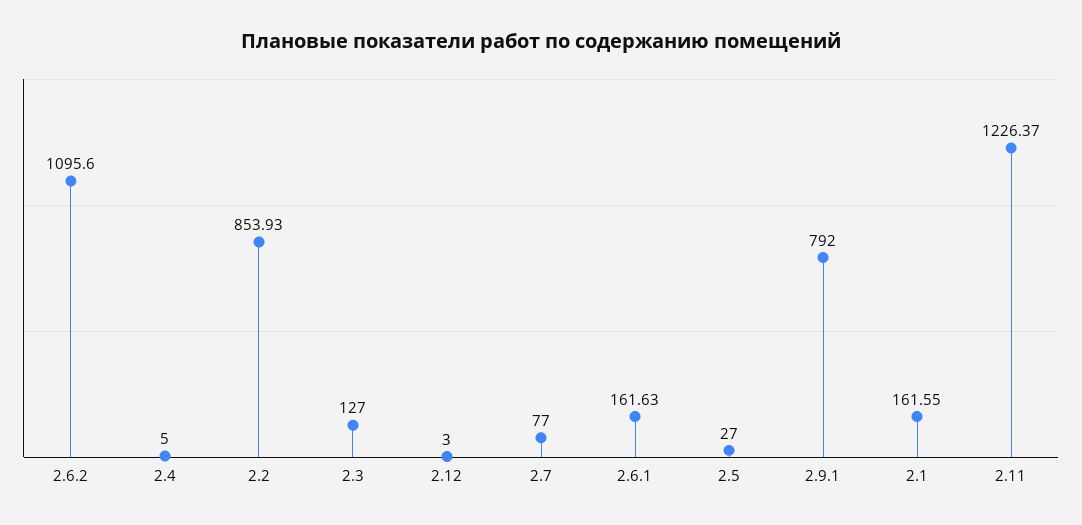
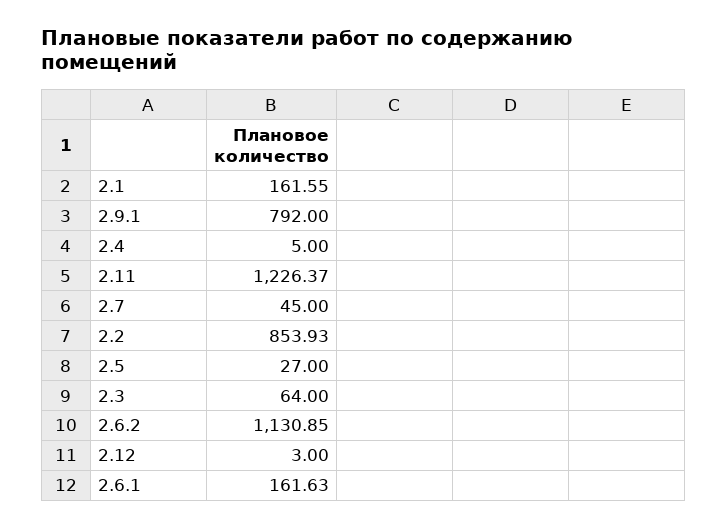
  {
-   "2.6.2": 1095.6,
+   "2.6.2": 1130.85,
    "2.4": 5,
    "2.2": 853.93,
-   "2.3": 127,
+   "2.3": 64,
    "2.12": 3,
-   "2.7": 77,
+   "2.7": 45,
    "2.6.1": 161.63,
    "2.5": 27,
    "2.9.1": 792,
    "2.1": 161.55,
    "2.11": 1226.37
  }

